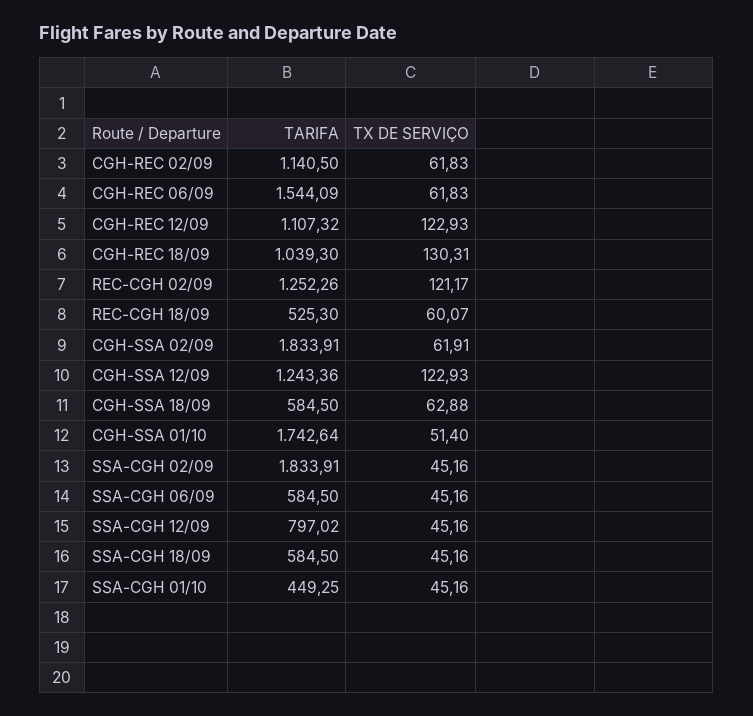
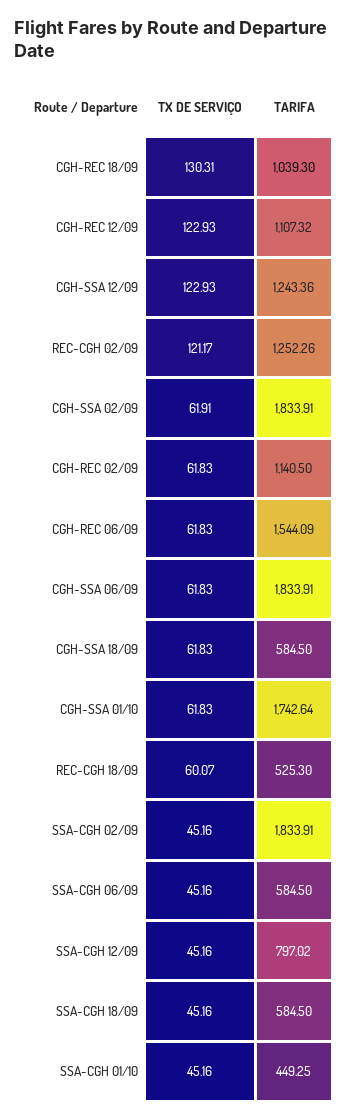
  {
    "TARIFA": {
      "CGH-REC 02/09": 1140.5,
      "CGH-REC 06/09": 1544.09,
      "CGH-REC 12/09": 1107.32,
      "CGH-REC 18/09": 1039.3,
      "REC-CGH 02/09": 1252.26,
      "REC-CGH 18/09": 525.3,
      "CGH-SSA 02/09": 1833.91,
      "CGH-SSA 12/09": 1243.36,
      "CGH-SSA 18/09": 584.5,
      "CGH-SSA 01/10": 1742.64,
      "SSA-CGH 02/09": 1833.91,
      "SSA-CGH 06/09": 584.5,
      "SSA-CGH 12/09": 797.02,
      "SSA-CGH 18/09": 584.5,
-     "SSA-CGH 01/10": 449.25
+     "SSA-CGH 01/10": 449.25,
+     "CGH-SSA 06/09": 1833.91
    },
    "TX DE SERVIÇO": {
      "CGH-REC 02/09": 61.83,
      "CGH-REC 06/09": 61.83,
      "CGH-REC 12/09": 122.93,
      "CGH-REC 18/09": 130.31,
      "REC-CGH 02/09": 121.17,
      "REC-CGH 18/09": 60.07,
      "CGH-SSA 02/09": 61.91,
      "CGH-SSA 12/09": 122.93,
-     "CGH-SSA 18/09": 62.88,
+     "CGH-SSA 18/09": 61.83,
-     "CGH-SSA 01/10": 51.4,
+     "CGH-SSA 01/10": 61.83,
      "SSA-CGH 02/09": 45.16,
      "SSA-CGH 06/09": 45.16,
      "SSA-CGH 12/09": 45.16,
      "SSA-CGH 18/09": 45.16,
-     "SSA-CGH 01/10": 45.16
+     "SSA-CGH 01/10": 45.16,
+     "CGH-SSA 06/09": 61.83
    }
  }

